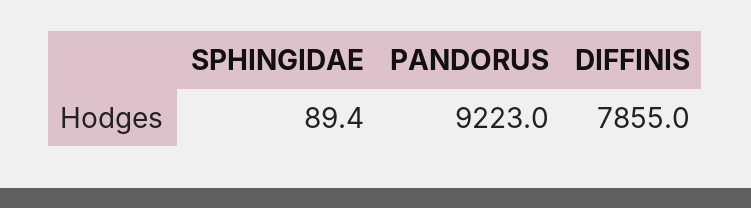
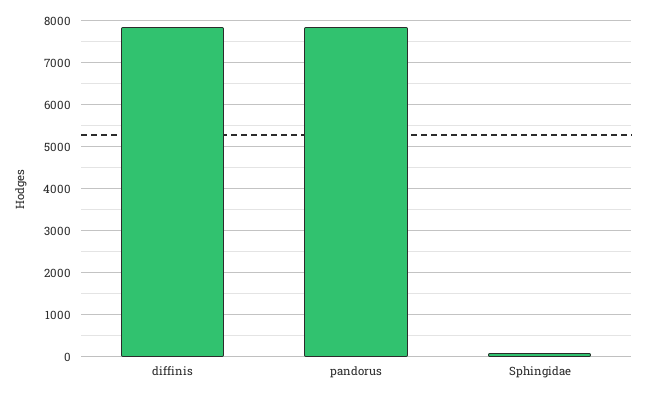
  {
    "SPHINGIDAE": 89.4,
-   "PANDORUS": 9223,
+   "PANDORUS": 7800,
    "DIFFINIS": 7855
  }

